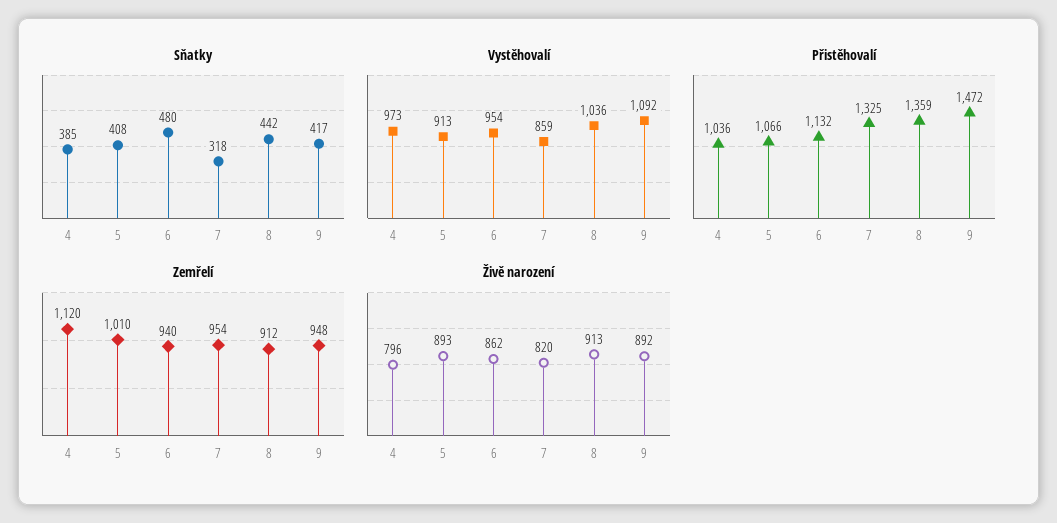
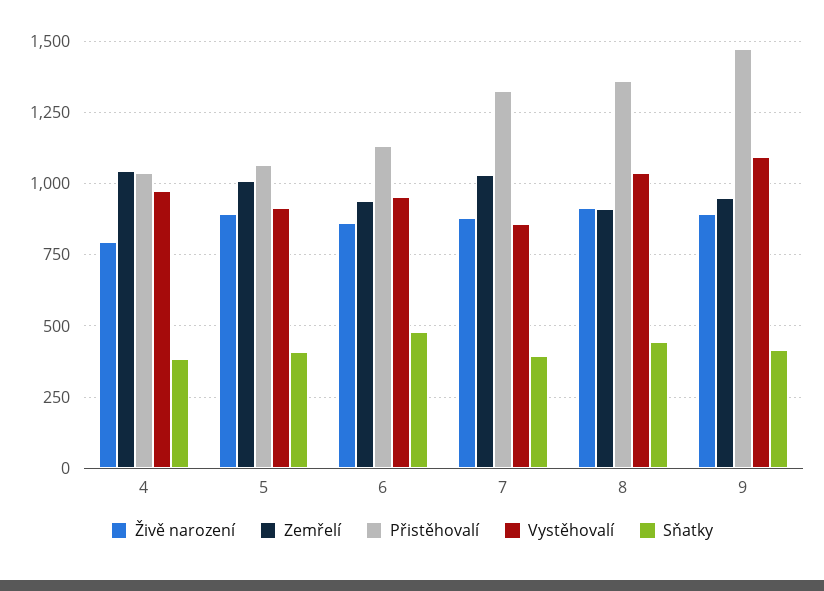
  {
    "Sňatky": {
      "4": 385,
      "5": 408,
      "6": 480,
-     "7": 318,
+     "7": 400,
      "8": 442,
      "9": 417
    },
    "Vystěhovalí": {
      "4": 973,
      "5": 913,
      "6": 954,
      "7": 859,
      "8": 1036,
      "9": 1092
    },
    "Přistěhovalí": {
      "4": 1036,
      "5": 1066,
      "6": 1132,
      "7": 1325,
      "8": 1359,
      "9": 1472
    },
    "Zemřelí": {
-     "4": 1120,
+     "4": 1050,
      "5": 1010,
      "6": 940,
-     "7": 954,
+     "7": 1025,
      "8": 912,
      "9": 948
    },
    "Živě narození": {
      "4": 796,
      "5": 893,
      "6": 862,
-     "7": 820,
+     "7": 875,
      "8": 913,
      "9": 892
    }
  }

